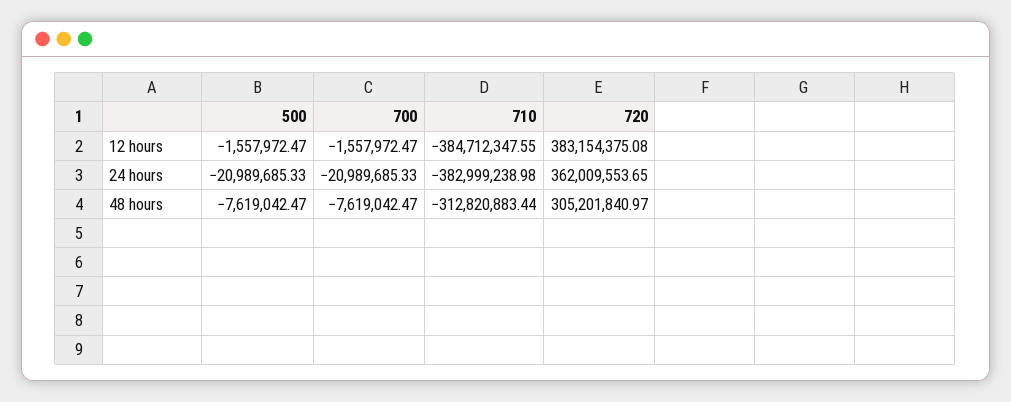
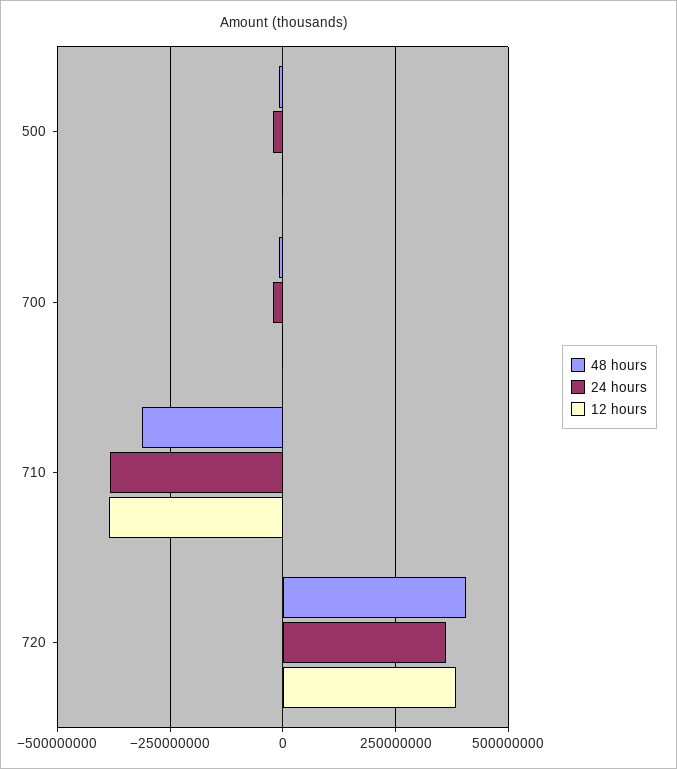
  {
    "12 hours": {
      "500": -1557972.47,
      "700": -1557972.47,
      "710": -384712347.55,
      "720": 383154375.08
    },
    "24 hours": {
      "500": -20989685.33,
      "700": -20989685.33,
      "710": -382999238.98,
      "720": 362009553.65
    },
    "48 hours": {
      "500": -7619042.47,
      "700": -7619042.47,
      "710": -312820883.44,
-     "720": 305201840.97
+     "720": 400000000
    }
  }

